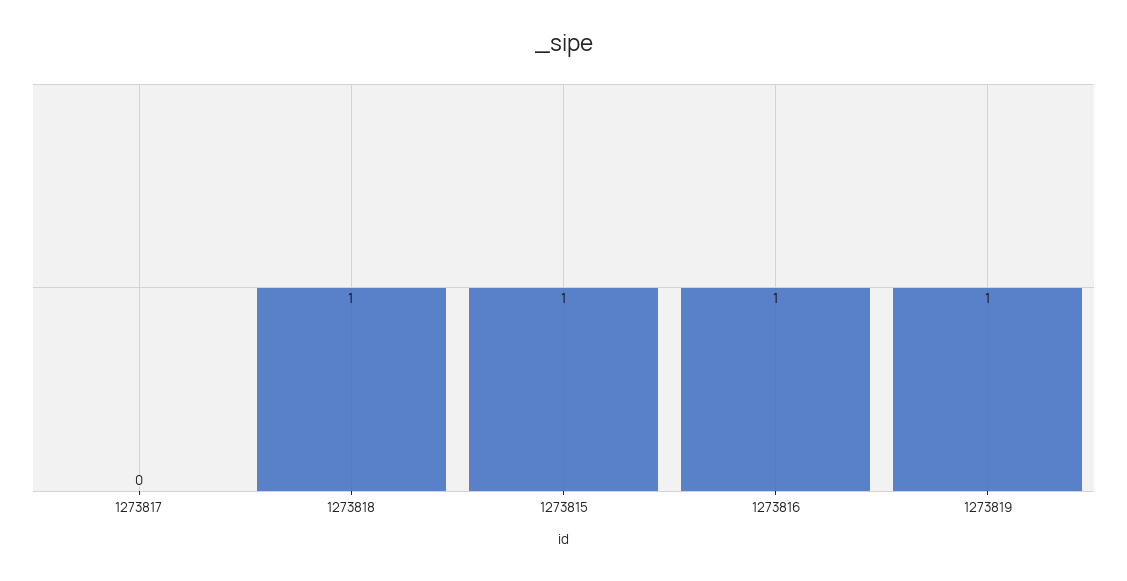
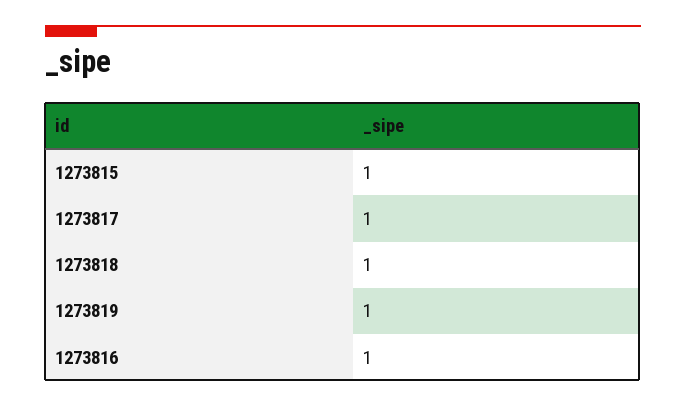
  {
-   "1273817": 0,
+   "1273817": 1,
    "1273818": 1,
    "1273815": 1,
    "1273816": 1,
    "1273819": 1
  }

